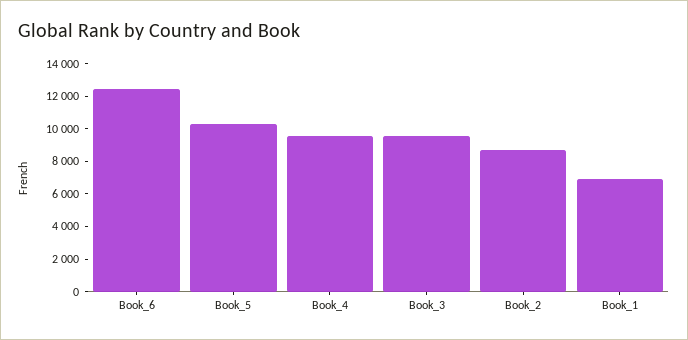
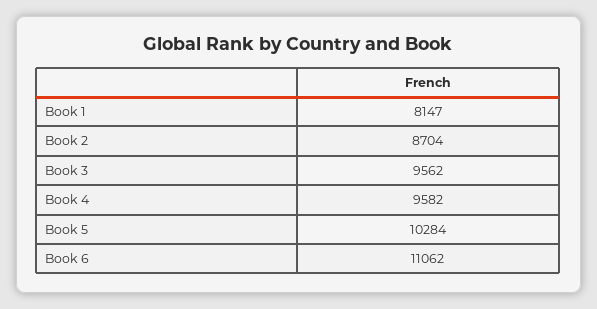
  {
-   "Book_6": 12500,
+   "Book_6": 11062,
    "Book_5": 10284,
    "Book_4": 9582,
    "Book_3": 9562,
    "Book_2": 8704,
-   "Book_1": 7000
+   "Book_1": 8147
  }

